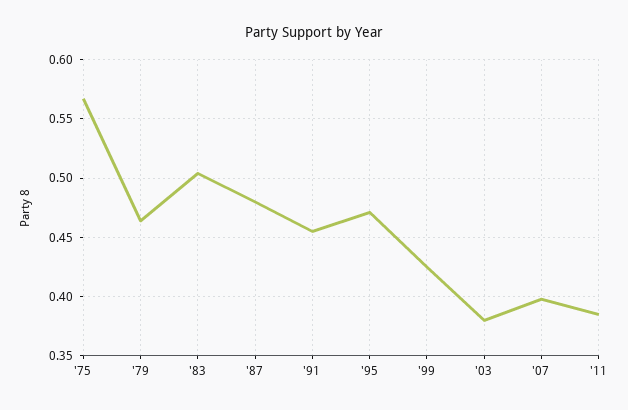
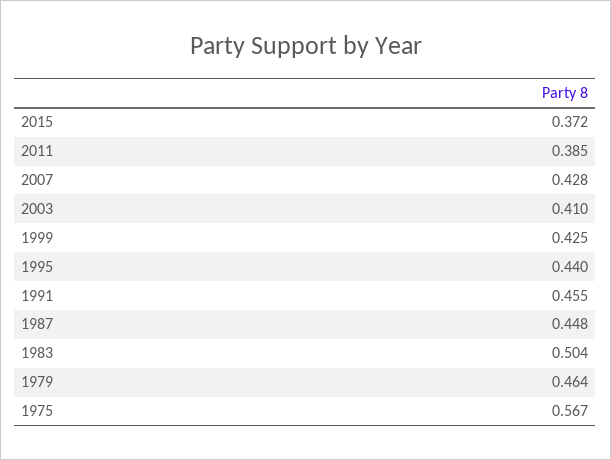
  {
    "'75": 0.567,
    "'79": 0.464,
    "'83": 0.504,
-   "'87": 0.48,
+   "'87": 0.448,
    "'91": 0.455,
-   "'95": 0.47,
+   "'95": 0.44,
    "'99": 0.425,
-   "'03": 0.38,
+   "'03": 0.41,
-   "'07": 0.4,
+   "'07": 0.428,
-   "'11": 0.385
+   "'11": 0.385,
+   "2015": 0.372
  }

